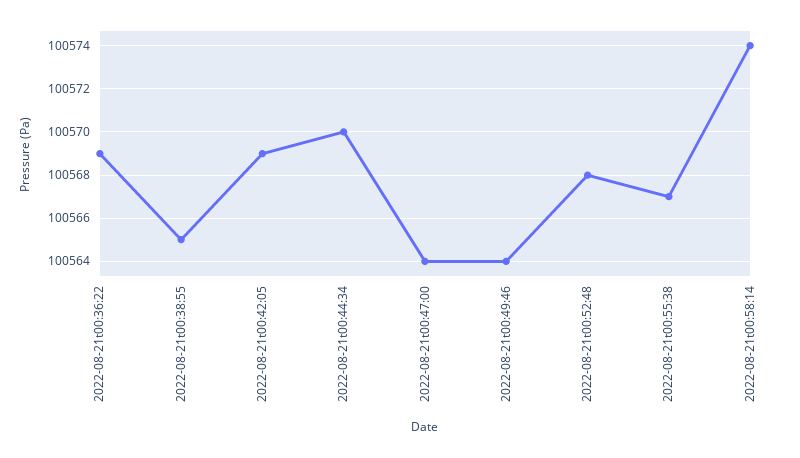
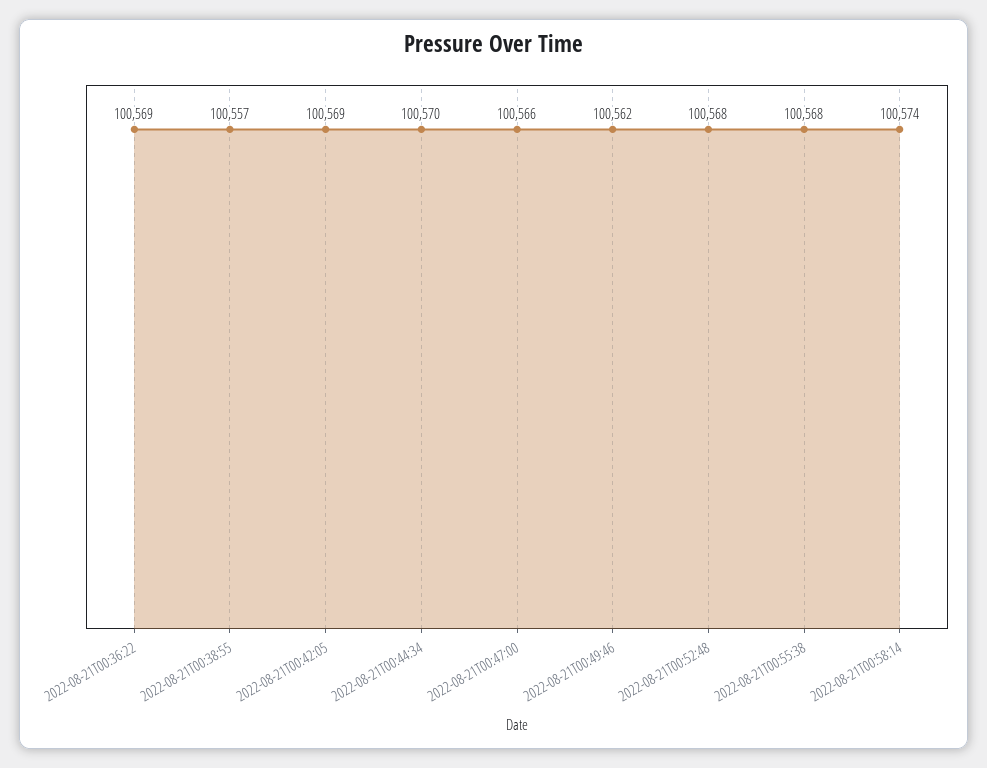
  {
    "2022-08-21t00:36:22": 100569,
-   "2022-08-21t00:38:55": 100565,
+   "2022-08-21t00:38:55": 100557,
    "2022-08-21t00:42:05": 100569,
    "2022-08-21t00:44:34": 100570,
-   "2022-08-21t00:47:00": 100564,
+   "2022-08-21t00:47:00": 100566,
-   "2022-08-21t00:49:46": 100564,
+   "2022-08-21t00:49:46": 100562,
    "2022-08-21t00:52:48": 100568,
-   "2022-08-21t00:55:38": 100567,
+   "2022-08-21t00:55:38": 100568,
    "2022-08-21t00:58:14": 100574
  }

